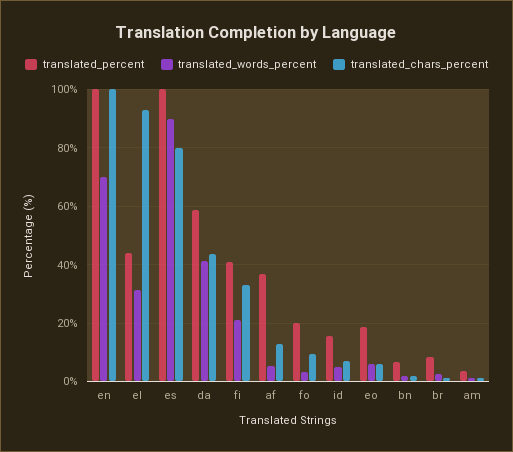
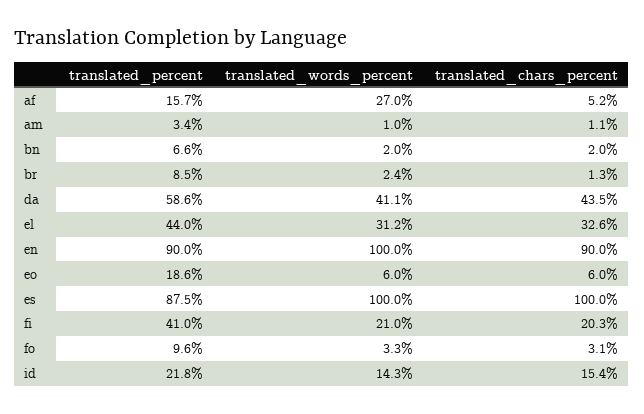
  {
    "translated_percent": {
-     "en": 100,
+     "en": 90,
      "el": 44,
-     "es": 100,
+     "es": 87.5,
      "da": 58.6,
      "fi": 41,
-     "af": 37.5,
+     "af": 15.7,
-     "fo": 20,
+     "fo": 9.6,
-     "id": 15,
+     "id": 21.8,
      "eo": 18.6,
      "bn": 6.6,
      "br": 8.5,
      "am": 3.4
    },
    "translated_words_percent": {
-     "en": 70,
+     "en": 100,
      "el": 31.2,
-     "es": 90,
+     "es": 100,
      "da": 41.1,
      "fi": 21,
-     "af": 5,
+     "af": 27,
      "fo": 3.3,
-     "id": 5,
+     "id": 14.3,
      "eo": 6,
      "bn": 2,
      "br": 2.4,
      "am": 1
    },
    "translated_chars_percent": {
-     "en": 100,
+     "en": 90,
-     "el": 92.5,
+     "el": 32.6,
-     "es": 80,
+     "es": 100,
      "da": 43.5,
-     "fi": 32.5,
+     "fi": 20.3,
-     "af": 12.5,
+     "af": 5.2,
-     "fo": 10,
+     "fo": 3.1,
-     "id": 7.5,
+     "id": 15.4,
      "eo": 6,
      "bn": 2,
      "br": 1.3,
      "am": 1.1
    }
  }

